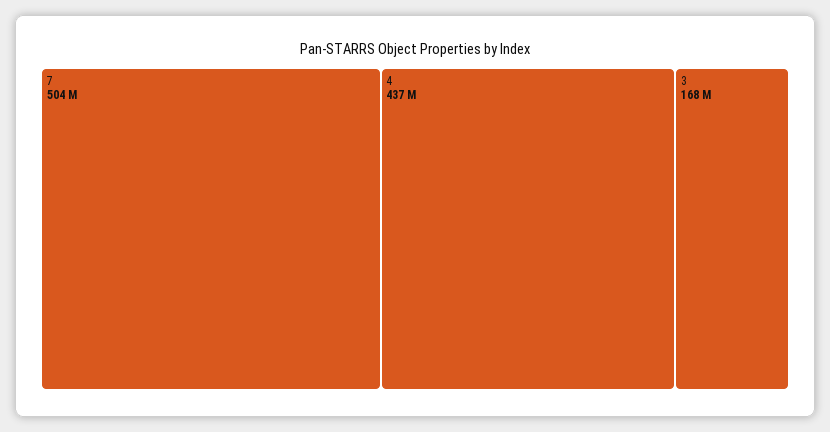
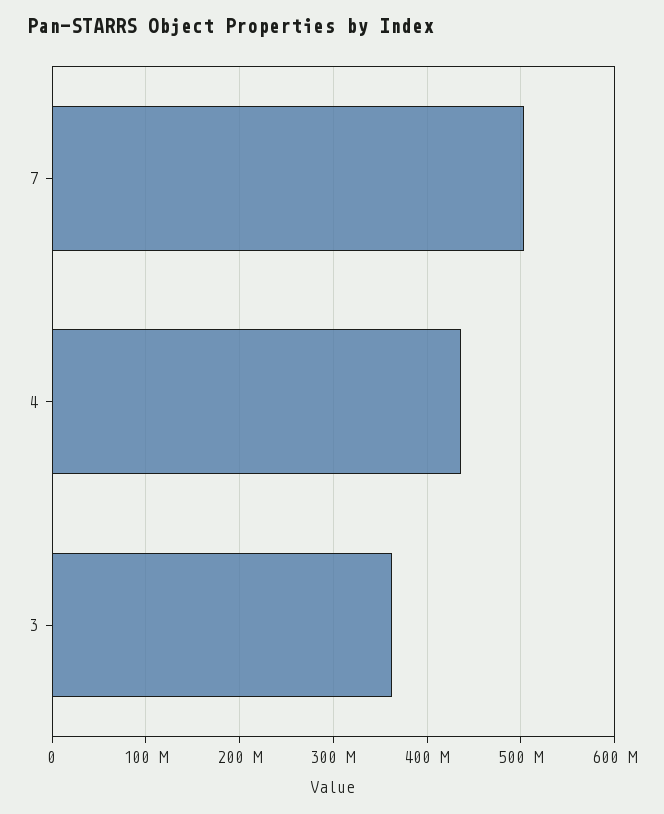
  {
    "7": 504000000,
    "4": 437000000,
-   "3": 168000000
+   "3": 360000000
  }

